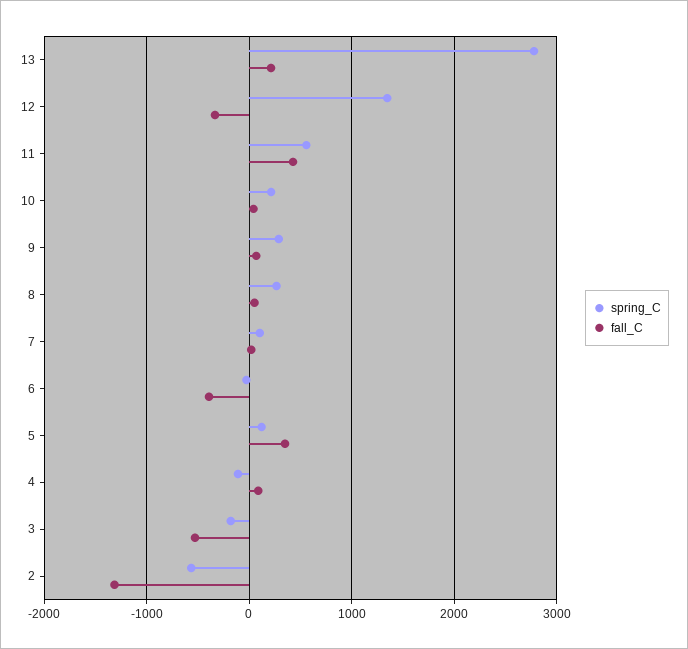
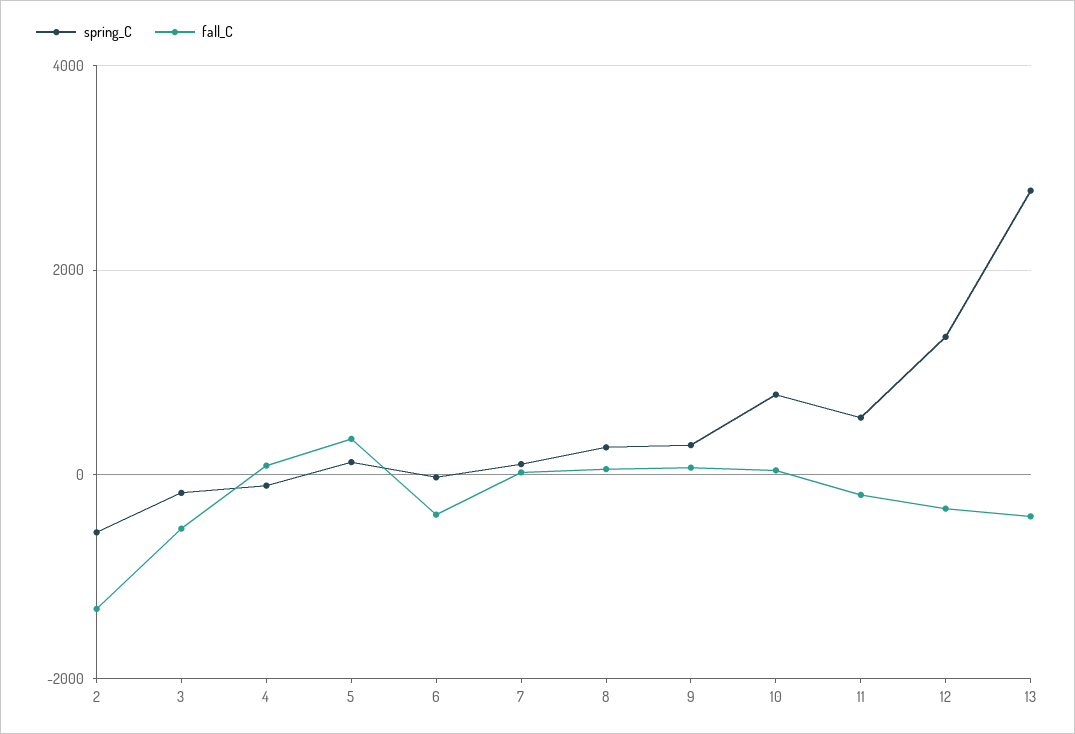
  {
    "spring_C": {
      "13": 2800,
      "12": 1300,
      "11": 600,
-     "10": 200,
+     "10": 800,
      "9": 300,
      "8": 300,
      "7": 100,
      "6": 0,
      "5": 100,
      "4": -100,
      "3": -200,
      "2": -600
    },
    "fall_C": {
-     "13": 200,
+     "13": -400,
      "12": -300,
-     "11": 400,
+     "11": -200,
      "10": 0,
      "9": 100,
      "8": 100,
      "7": 0,
      "6": -400,
      "5": 300,
      "4": 100,
      "3": -500,
      "2": -1300
    }
  }

